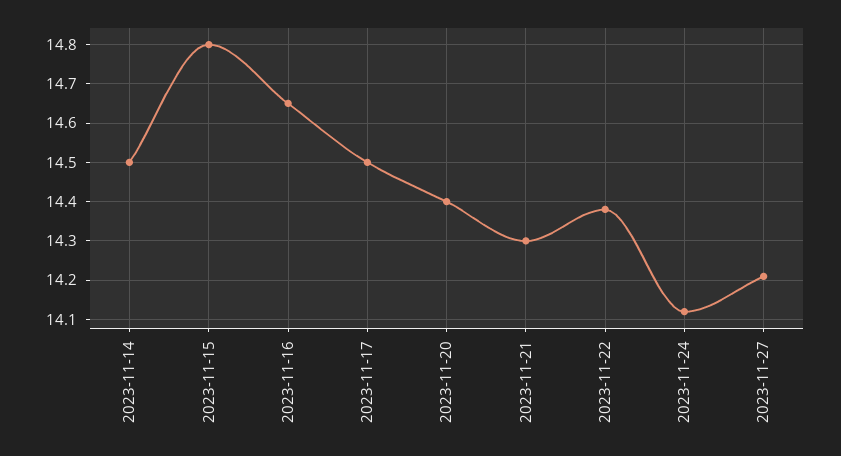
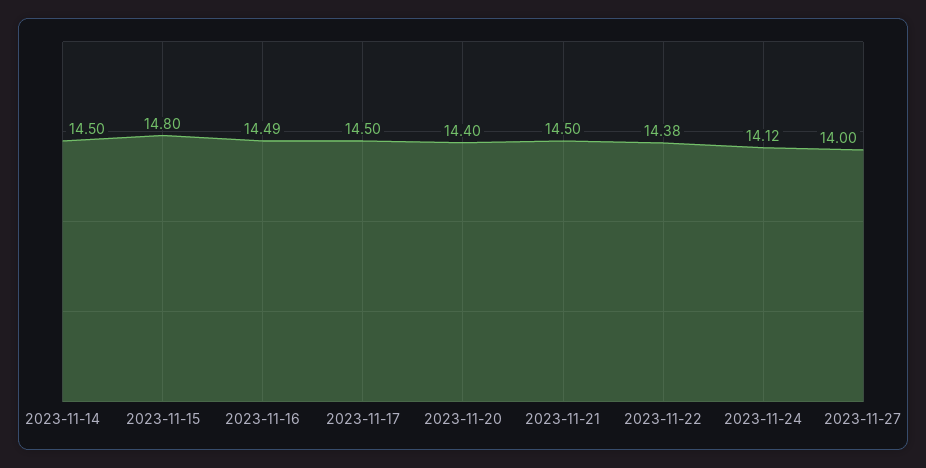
  {
    "2023-11-14": 14.5,
    "2023-11-15": 14.8,
-   "2023-11-16": 14.65,
+   "2023-11-16": 14.49,
    "2023-11-17": 14.5,
    "2023-11-20": 14.4,
-   "2023-11-21": 14.3,
+   "2023-11-21": 14.5,
    "2023-11-22": 14.38,
    "2023-11-24": 14.12,
-   "2023-11-27": 14.2
+   "2023-11-27": 14
  }

